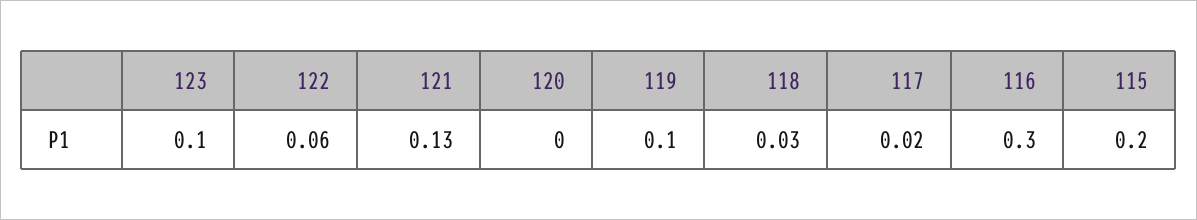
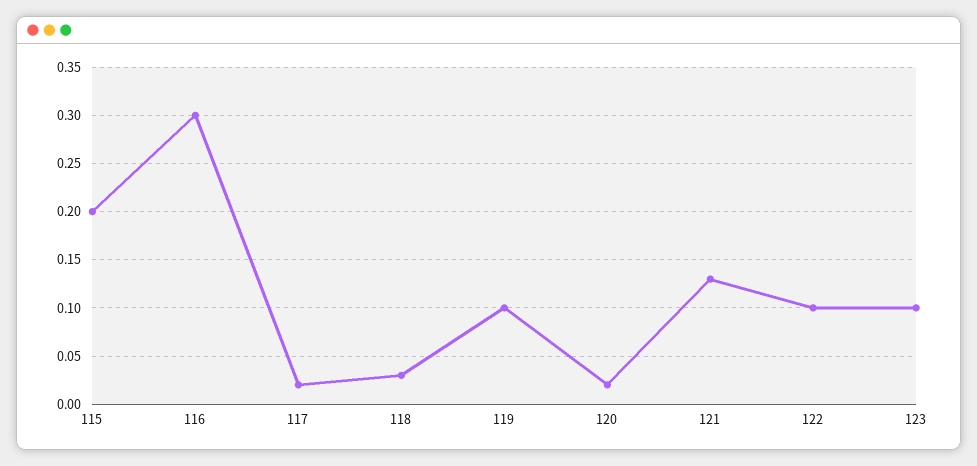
  {
    "123": 0.1,
-   "122": 0.06,
+   "122": 0.1,
    "121": 0.13,
-   "120": 0,
+   "120": 0.02,
    "119": 0.1,
    "118": 0.03,
    "117": 0.02,
    "116": 0.3,
    "115": 0.2
  }

